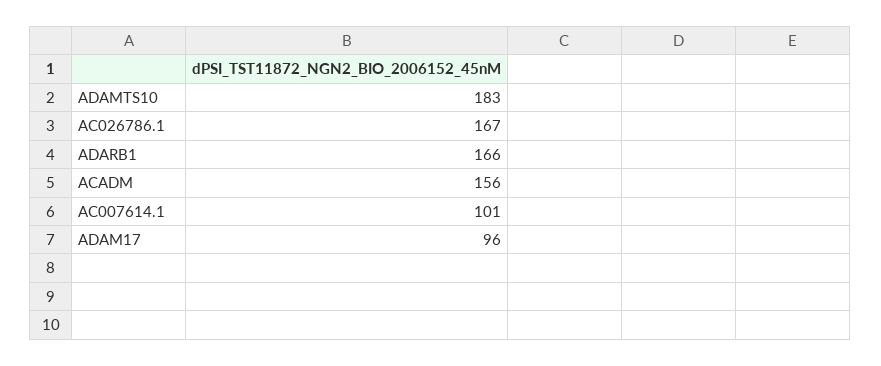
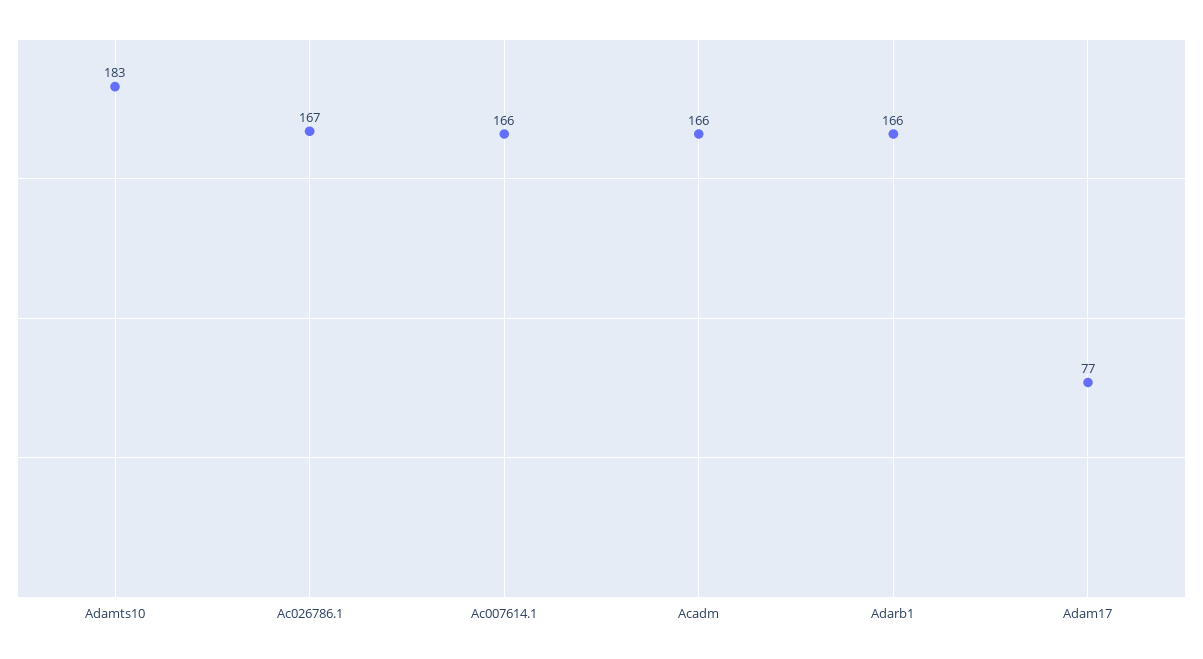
  {
    "ADAMTS10": 183,
    "AC026786.1": 167,
    "ADARB1": 166,
-   "ACADM": 156,
+   "ACADM": 166,
-   "AC007614.1": 101,
+   "AC007614.1": 166,
-   "ADAM17": 96
+   "ADAM17": 77
  }

